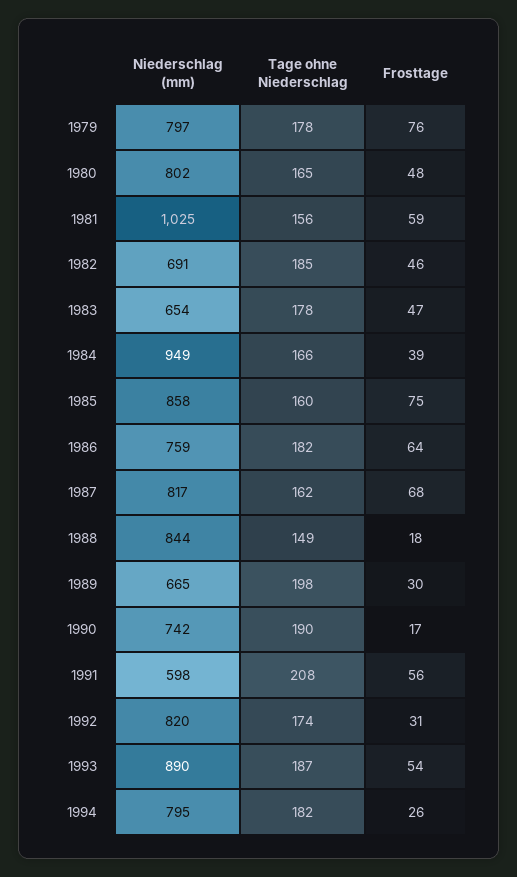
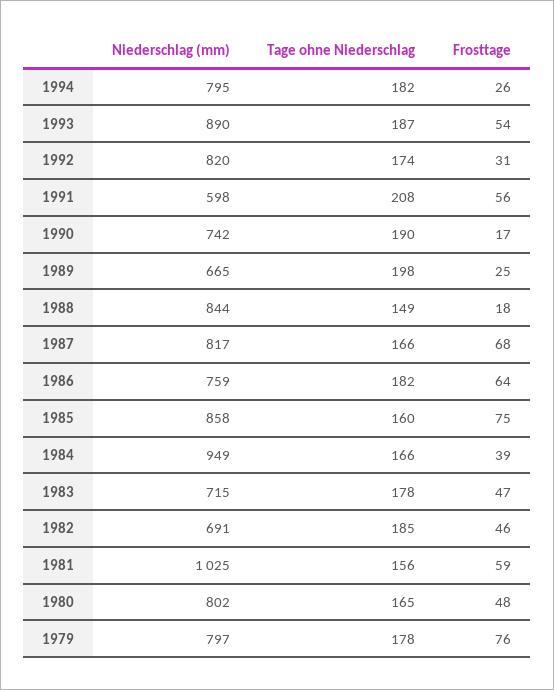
  {
    "Niederschlag (mm)": {
      "1979": 797,
      "1980": 802,
      "1981": 1025,
      "1982": 691,
-     "1983": 654,
+     "1983": 715,
      "1984": 949,
      "1985": 858,
      "1986": 759,
      "1987": 817,
      "1988": 844,
      "1989": 665,
      "1990": 742,
      "1991": 598,
      "1992": 820,
      "1993": 890,
      "1994": 795
    },
    "Tage ohne Niederschlag": {
      "1979": 178,
      "1980": 165,
      "1981": 156,
      "1982": 185,
      "1983": 178,
      "1984": 166,
      "1985": 160,
      "1986": 182,
-     "1987": 162,
+     "1987": 166,
      "1988": 149,
      "1989": 198,
      "1990": 190,
      "1991": 208,
      "1992": 174,
      "1993": 187,
      "1994": 182
    },
    "Frosttage": {
      "1979": 76,
      "1980": 48,
      "1981": 59,
      "1982": 46,
      "1983": 47,
      "1984": 39,
      "1985": 75,
      "1986": 64,
      "1987": 68,
      "1988": 18,
-     "1989": 30,
+     "1989": 25,
      "1990": 17,
      "1991": 56,
      "1992": 31,
      "1993": 54,
      "1994": 26
    }
  }

